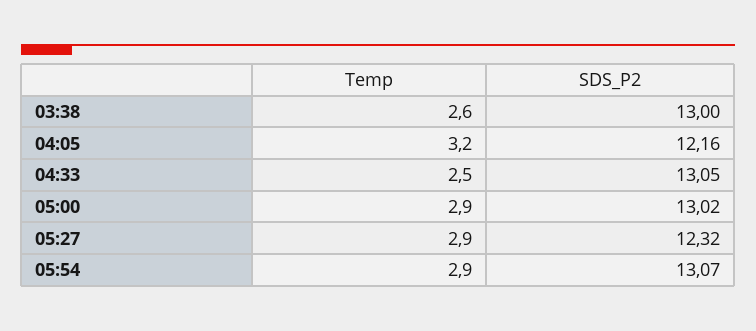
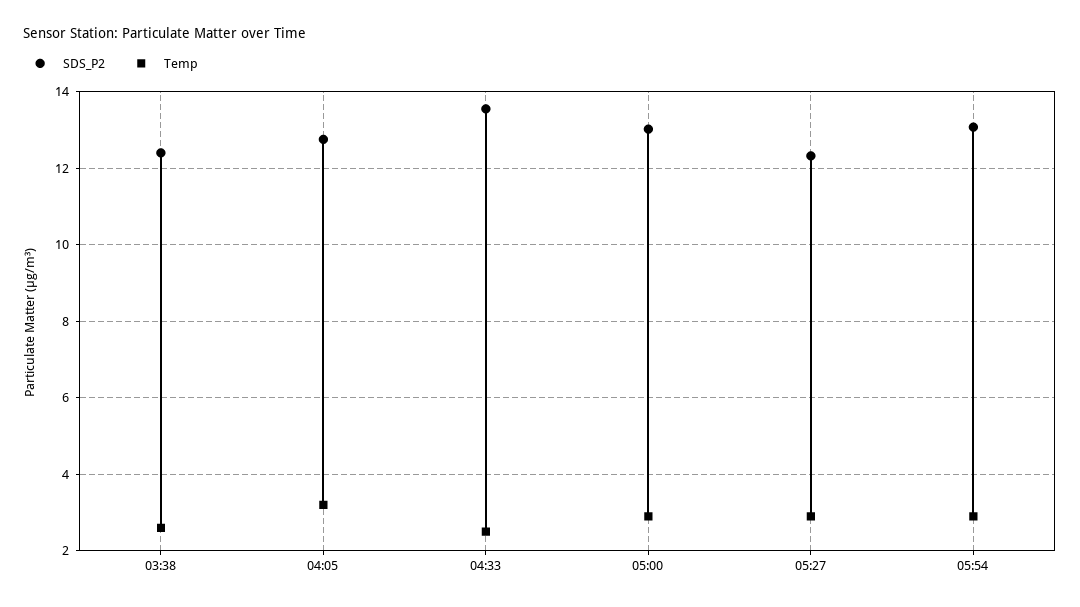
  {
    "Temp": {
      "03:38": 2.6,
      "04:05": 3.2,
      "04:33": 2.5,
      "05:00": 2.9,
      "05:27": 2.9,
      "05:54": 2.9
    },
    "SDS_P2": {
-     "03:38": 13,
+     "03:38": 12.4,
-     "04:05": 12.16,
+     "04:05": 12.8,
-     "04:33": 13.05,
+     "04:33": 13.6,
      "05:00": 13.02,
      "05:27": 12.32,
      "05:54": 13.07
    }
  }

